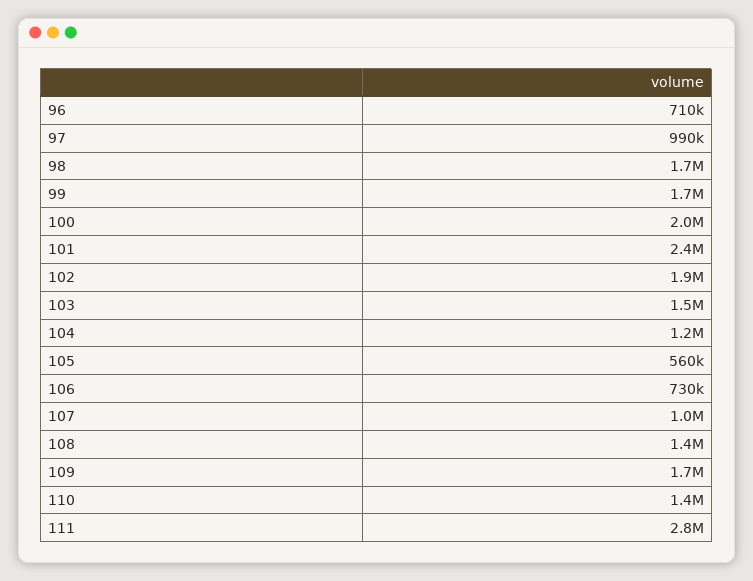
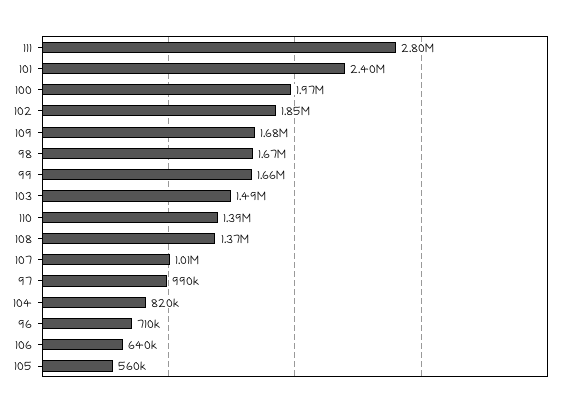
  {
    "96": 710000,
    "97": 990000,
    "98": 1670000,
    "99": 1660000,
    "100": 1970000,
    "101": 2400000,
    "102": 1850000,
    "103": 1490000,
-   "104": 1200000,
+   "104": 820000,
    "105": 560000,
-   "106": 730000,
+   "106": 640000,
    "107": 1010000,
    "108": 1370000,
    "109": 1680000,
    "110": 1390000,
    "111": 2800000
  }

